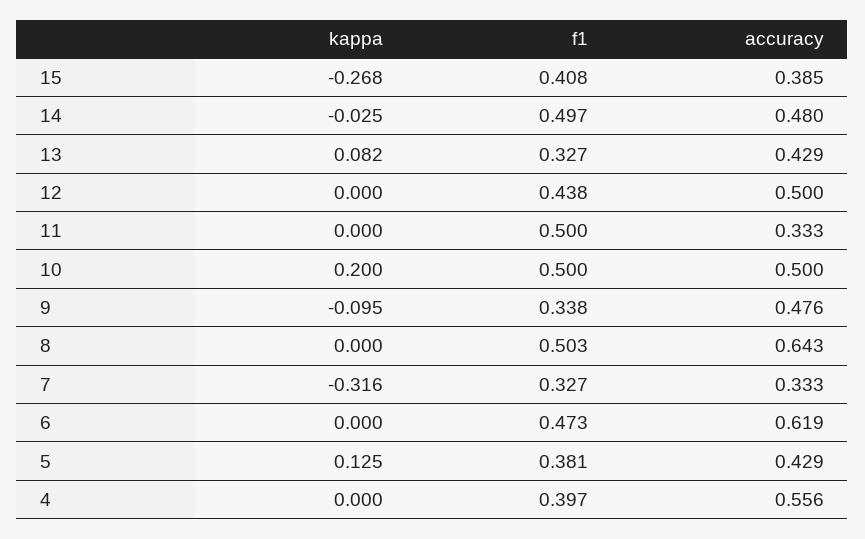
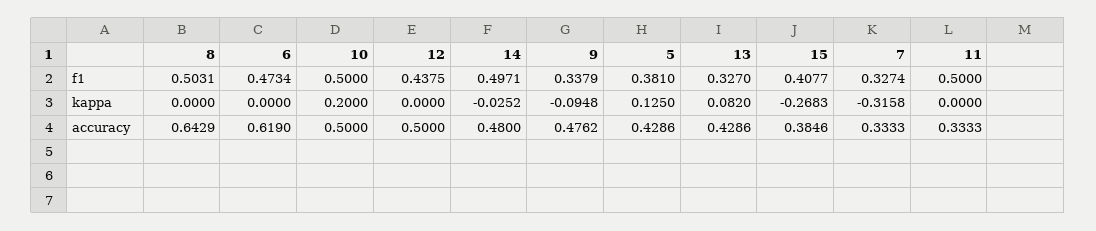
  {
    "kappa": {
      "15": -0.2683,
      "14": -0.0252,
      "13": 0.082,
      "12": 0,
      "11": 0,
      "10": 0.2,
      "9": -0.0948,
      "8": 0,
      "7": -0.3158,
      "6": 0,
-     "5": 0.125,
+     "5": 0.125
-     "4": 0
    },
    "f1": {
      "15": 0.4077,
      "14": 0.4971,
      "13": 0.327,
      "12": 0.4375,
      "11": 0.5,
      "10": 0.5,
      "9": 0.3379,
      "8": 0.5031,
      "7": 0.3274,
      "6": 0.4734,
-     "5": 0.381,
+     "5": 0.381
-     "4": 0.397
    },
    "accuracy": {
      "15": 0.3846,
      "14": 0.48,
      "13": 0.4286,
      "12": 0.5,
      "11": 0.3333,
      "10": 0.5,
      "9": 0.4762,
      "8": 0.6429,
      "7": 0.3333,
      "6": 0.619,
-     "5": 0.4286,
+     "5": 0.4286
-     "4": 0.556
    }
  }

